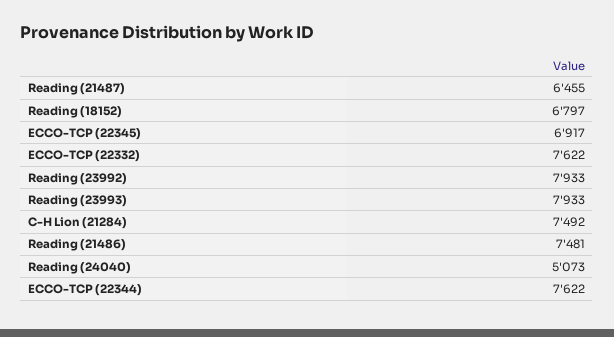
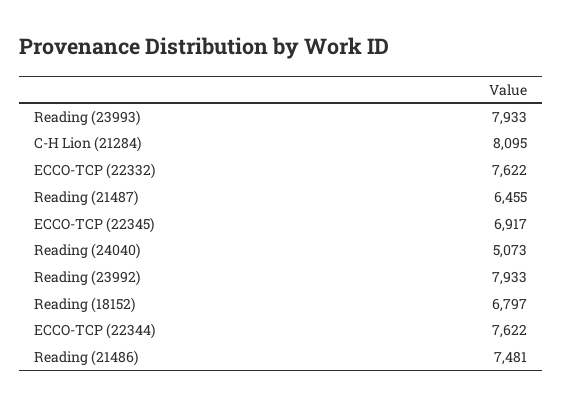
  {
    "Reading (21487)": 6455,
    "Reading (18152)": 6797,
    "ECCO-TCP (22345)": 6917,
    "ECCO-TCP (22332)": 7622,
    "Reading (23992)": 7933,
    "Reading (23993)": 7933,
-   "C-H Lion (21284)": 7492,
+   "C-H Lion (21284)": 8095,
    "Reading (21486)": 7481,
    "Reading (24040)": 5073,
    "ECCO-TCP (22344)": 7622
  }

